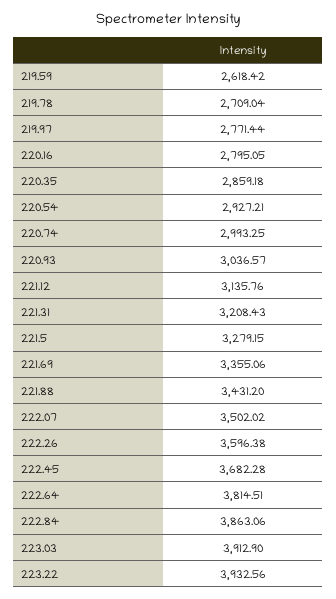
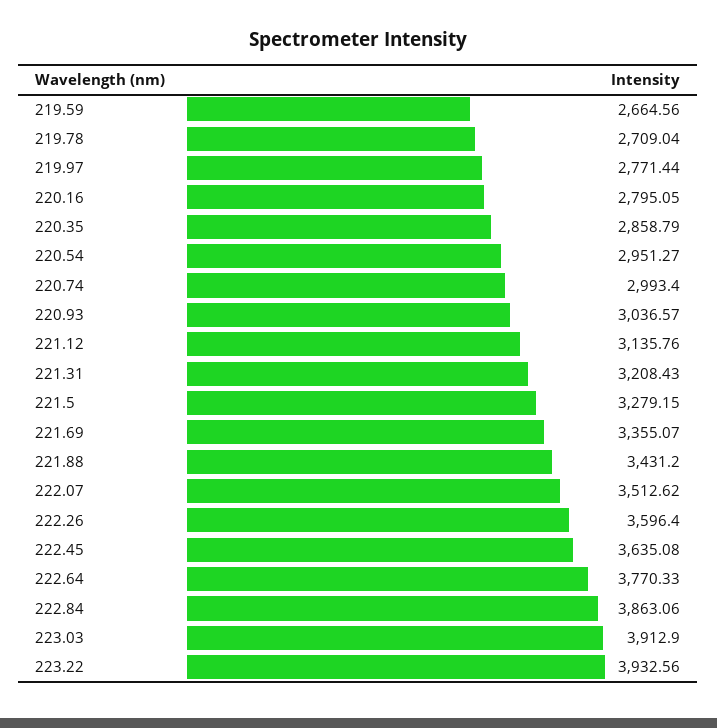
  {
-   "219.59": 2618.42,
+   "219.59": 2664.56,
    "219.78": 2709.04,
    "219.97": 2771.44,
    "220.16": 2795.05,
-   "220.35": 2859.18,
+   "220.35": 2858.79,
-   "220.54": 2927.21,
+   "220.54": 2951.27,
-   "220.74": 2993.25,
+   "220.74": 2993.4,
    "220.93": 3036.57,
    "221.12": 3135.76,
    "221.31": 3208.43,
    "221.5": 3279.15,
-   "221.69": 3355.06,
+   "221.69": 3355.07,
    "221.88": 3431.2,
-   "222.07": 3502.02,
+   "222.07": 3512.62,
-   "222.26": 3596.38,
+   "222.26": 3596.4,
-   "222.45": 3682.28,
+   "222.45": 3635.08,
-   "222.64": 3814.51,
+   "222.64": 3770.33,
    "222.84": 3863.06,
    "223.03": 3912.9,
    "223.22": 3932.56
  }

